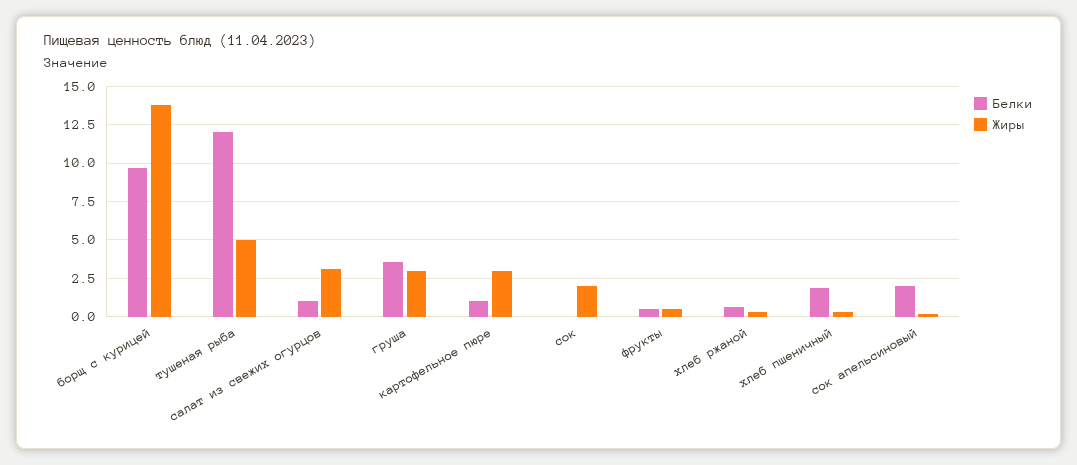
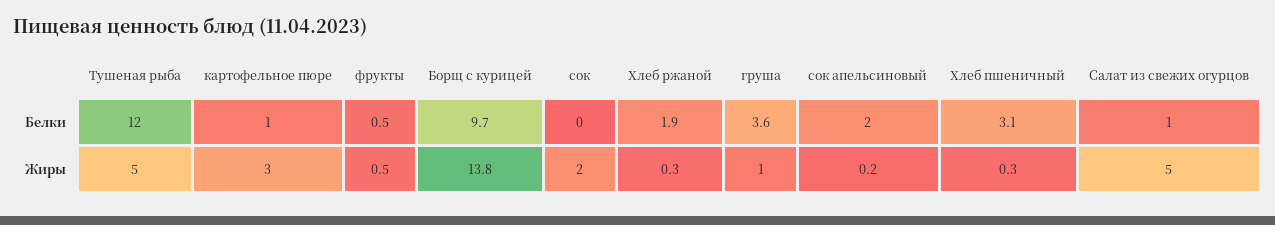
  {
    "Белки": {
      "борщ с курицей": 9.7,
      "тушеная рыба": 12,
      "салат из свежих огурцов": 1,
      "груша": 3.6,
      "картофельное пюре": 1,
      "сок": 0,
      "фрукты": 0.5,
-     "хлеб ржаной": 0.5,
+     "хлеб ржаной": 1.9,
-     "хлеб пшеничный": 2,
+     "хлеб пшеничный": 3.1,
      "сок апельсиновый": 2
    },
    "Жиры": {
      "борщ с курицей": 13.8,
      "тушеная рыба": 5,
-     "салат из свежих огурцов": 3,
+     "салат из свежих огурцов": 5,
-     "груша": 3,
+     "груша": 1,
      "картофельное пюре": 3,
      "сок": 2,
      "фрукты": 0.5,
      "хлеб ржаной": 0.3,
      "хлеб пшеничный": 0.3,
      "сок апельсиновый": 0.2
    }
  }

